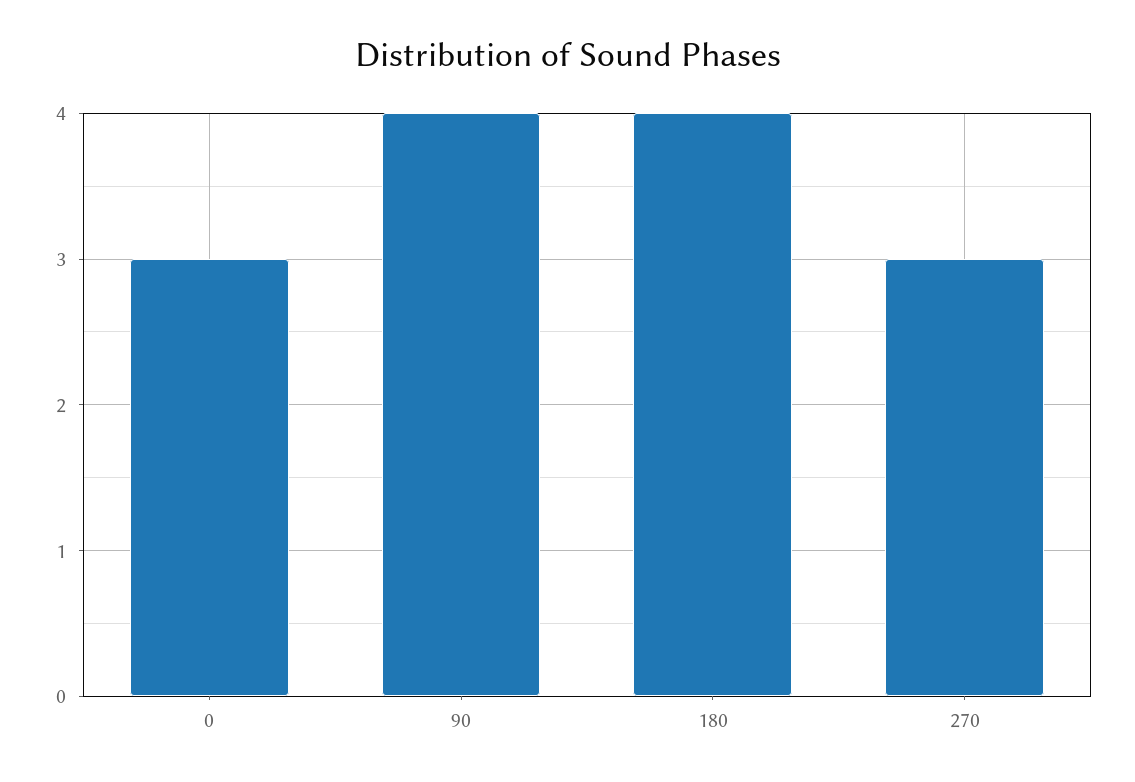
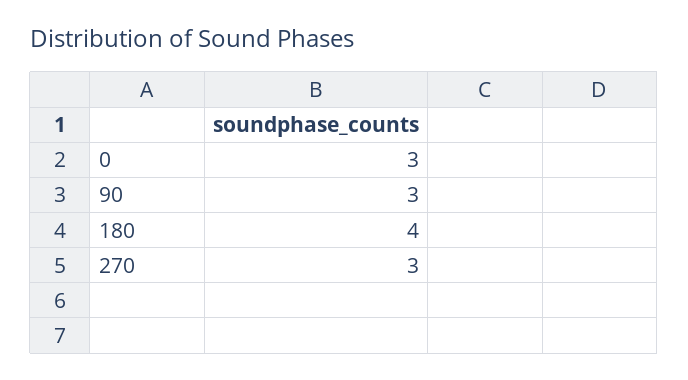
  {
    "0": 3,
-   "90": 4,
+   "90": 3,
    "180": 4,
    "270": 3
  }

